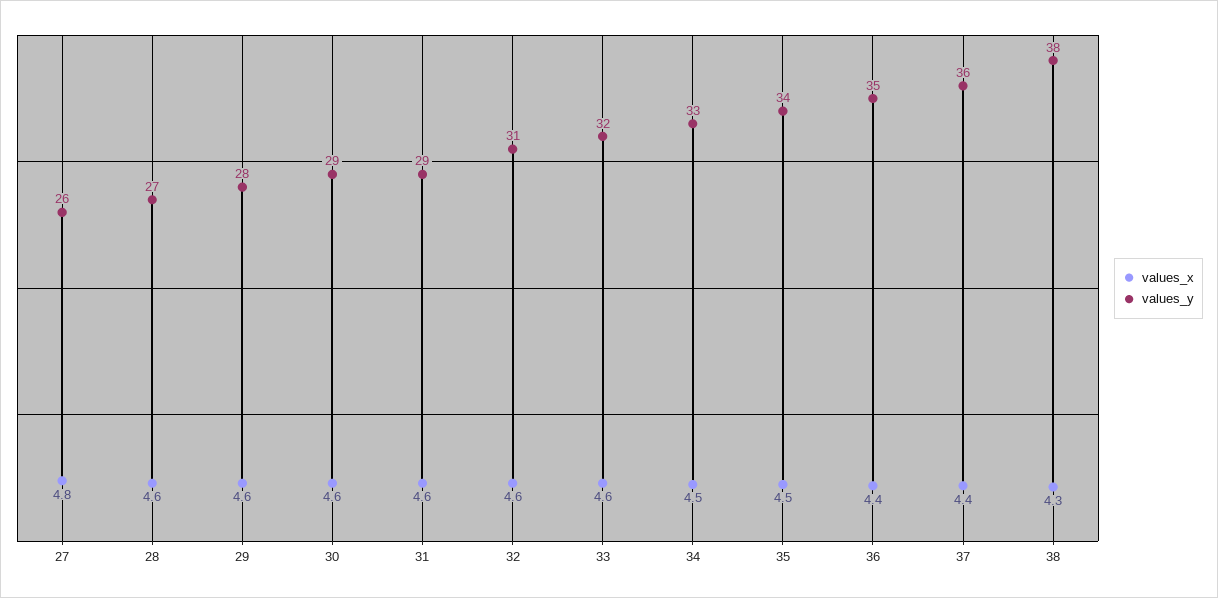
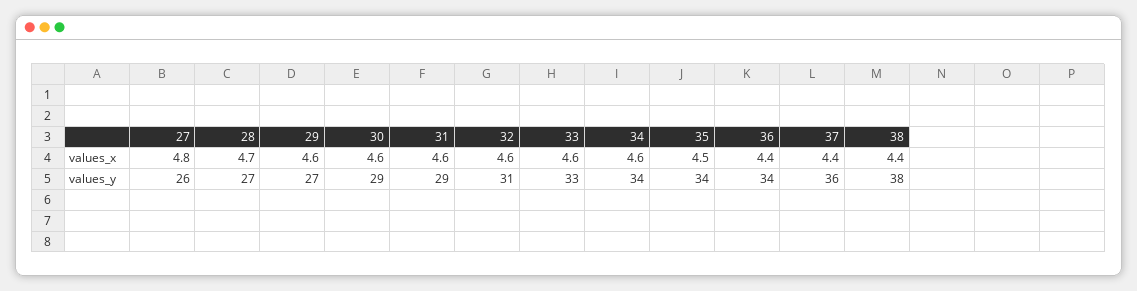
  {
    "values_x": {
      "27": 4.8,
-     "28": 4.6,
+     "28": 4.7,
      "29": 4.6,
      "30": 4.6,
      "31": 4.6,
      "32": 4.6,
      "33": 4.6,
-     "34": 4.5,
+     "34": 4.6,
      "35": 4.5,
      "36": 4.4,
      "37": 4.4,
-     "38": 4.3
+     "38": 4.4
    },
    "values_y": {
      "27": 26,
      "28": 27,
-     "29": 28,
+     "29": 27,
      "30": 29,
      "31": 29,
      "32": 31,
-     "33": 32,
+     "33": 33,
-     "34": 33,
+     "34": 34,
      "35": 34,
-     "36": 35,
+     "36": 34,
      "37": 36,
      "38": 38
    }
  }

